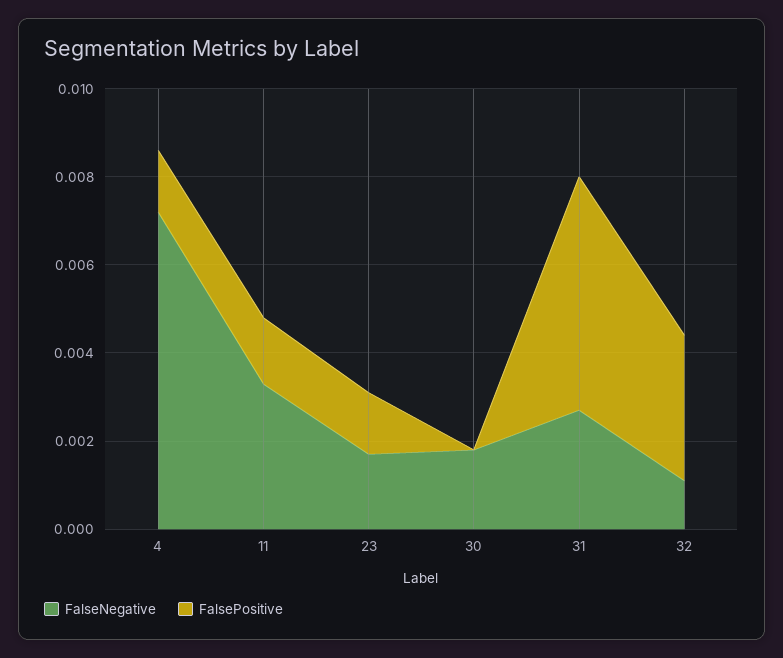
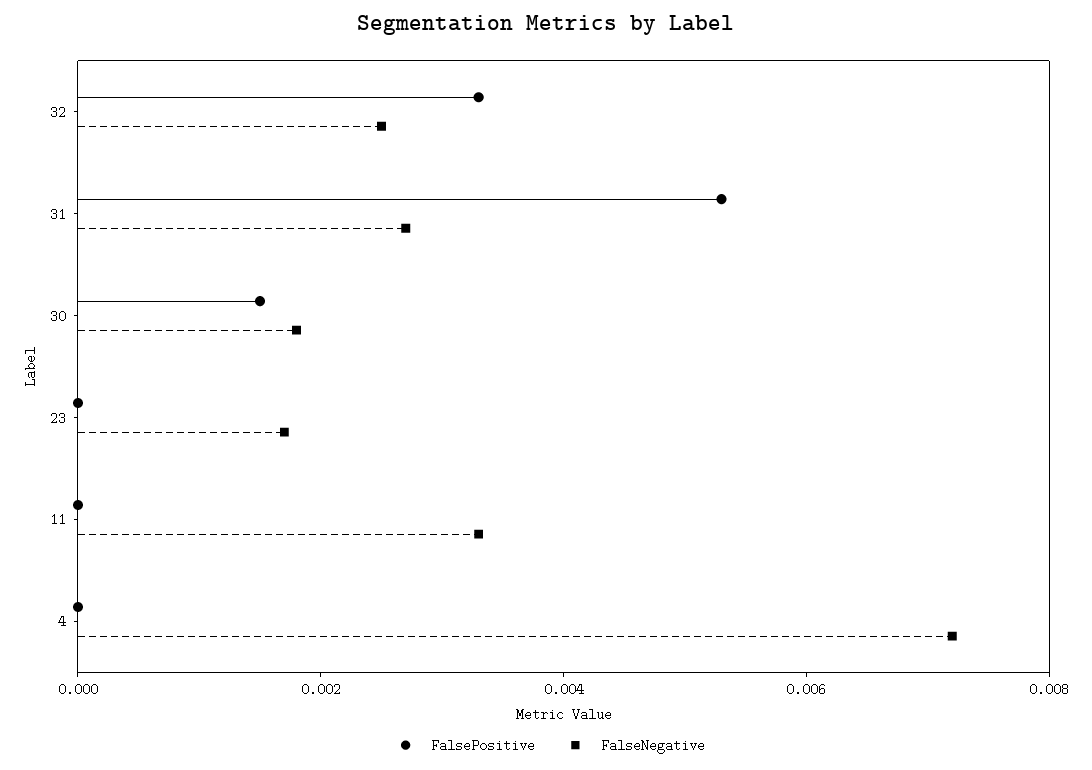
  {
    "FalseNegative": {
      "4": 0.007,
      "11": 0.0035,
      "23": 0.0015,
      "30": 0.002,
      "31": 0.0025,
-     "32": 0.001
+     "32": 0.0025
    },
    "FalsePositive": {
-     "4": 0.0015,
+     "4": 0,
-     "11": 0.0015,
+     "11": 0,
-     "23": 0.0015,
+     "23": 0,
-     "30": 0,
+     "30": 0.0015,
      "31": 0.0055,
      "32": 0.0035
    }
  }

